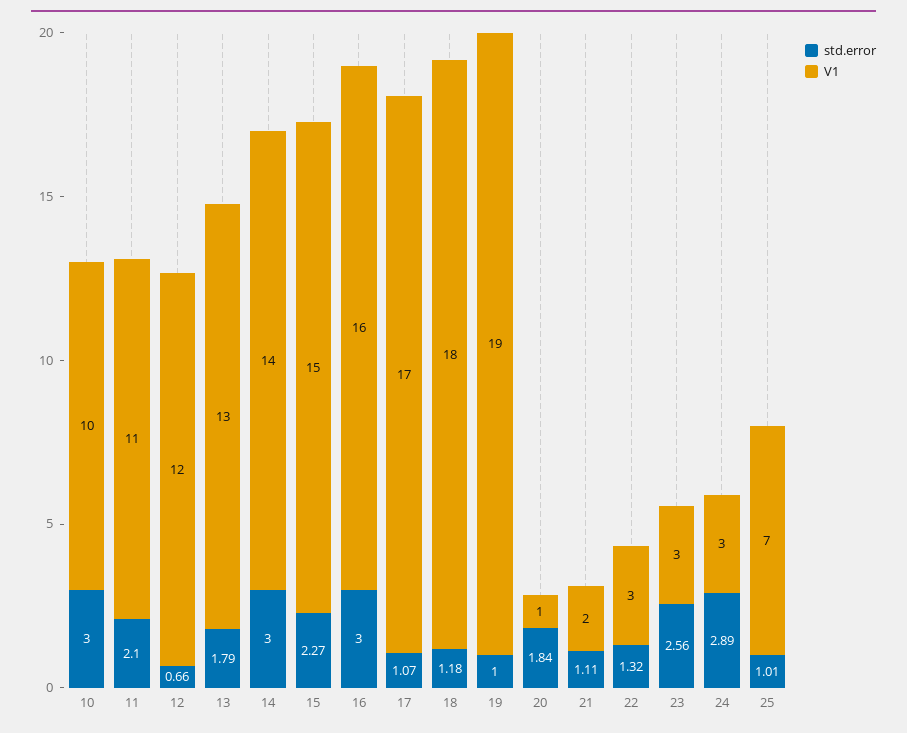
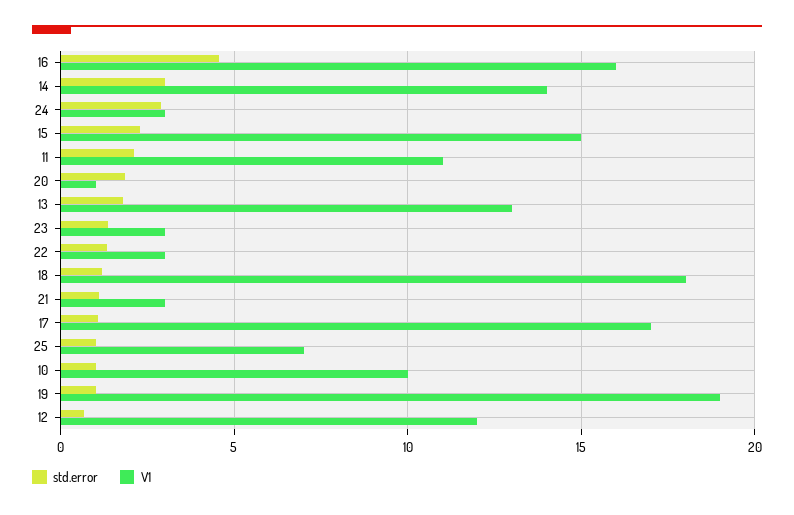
  {
    "std.error": {
-     "10": 3,
+     "10": 1,
      "11": 2.1,
      "12": 0.66,
      "13": 1.79,
      "14": 3,
      "15": 2.27,
-     "16": 3,
+     "16": 4.5,
      "17": 1.07,
      "18": 1.18,
      "19": 1,
      "20": 1.84,
      "21": 1.11,
      "22": 1.32,
-     "23": 2.56,
+     "23": 1.5,
      "24": 2.89,
      "25": 1.01
    },
    "V1": {
      "10": 10,
      "11": 11,
      "12": 12,
      "13": 13,
      "14": 14,
      "15": 15,
      "16": 16,
      "17": 17,
      "18": 18,
      "19": 19,
      "20": 1,
-     "21": 2,
+     "21": 3,
      "22": 3,
      "23": 3,
      "24": 3,
      "25": 7
    }
  }

